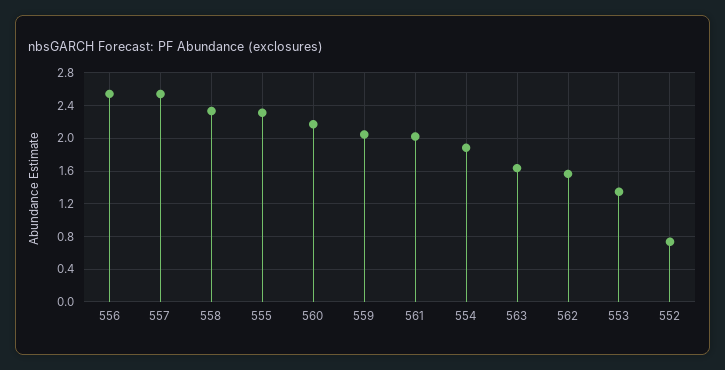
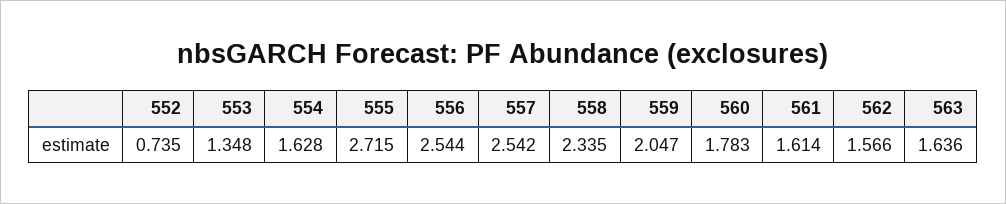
  {
    "556": 2.544,
    "557": 2.542,
    "558": 2.335,
-   "555": 2.3,
+   "555": 2.715,
-   "560": 2.2,
+   "560": 1.783,
    "559": 2.047,
-   "561": 2,
+   "561": 1.614,
-   "554": 1.9,
+   "554": 1.628,
    "563": 1.636,
    "562": 1.566,
    "553": 1.348,
    "552": 0.735
  }

